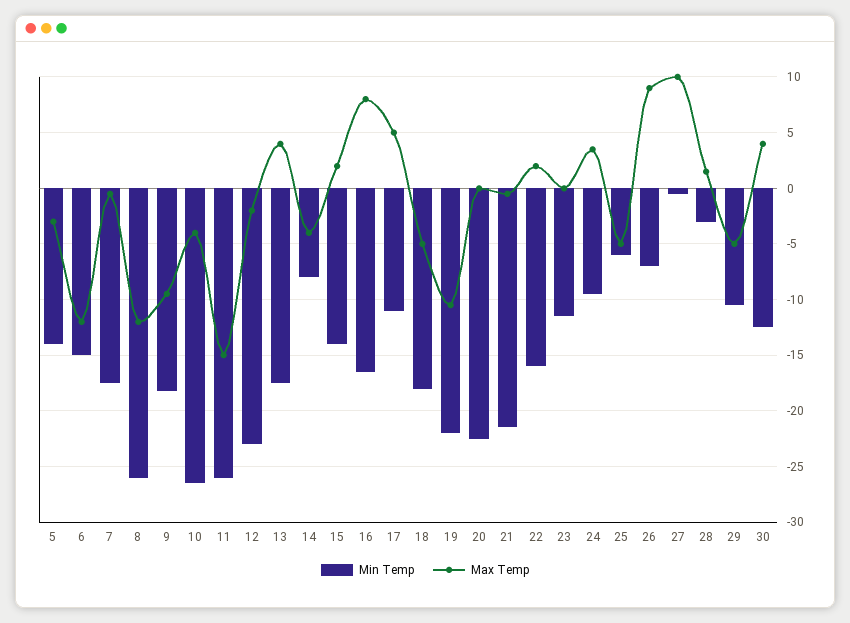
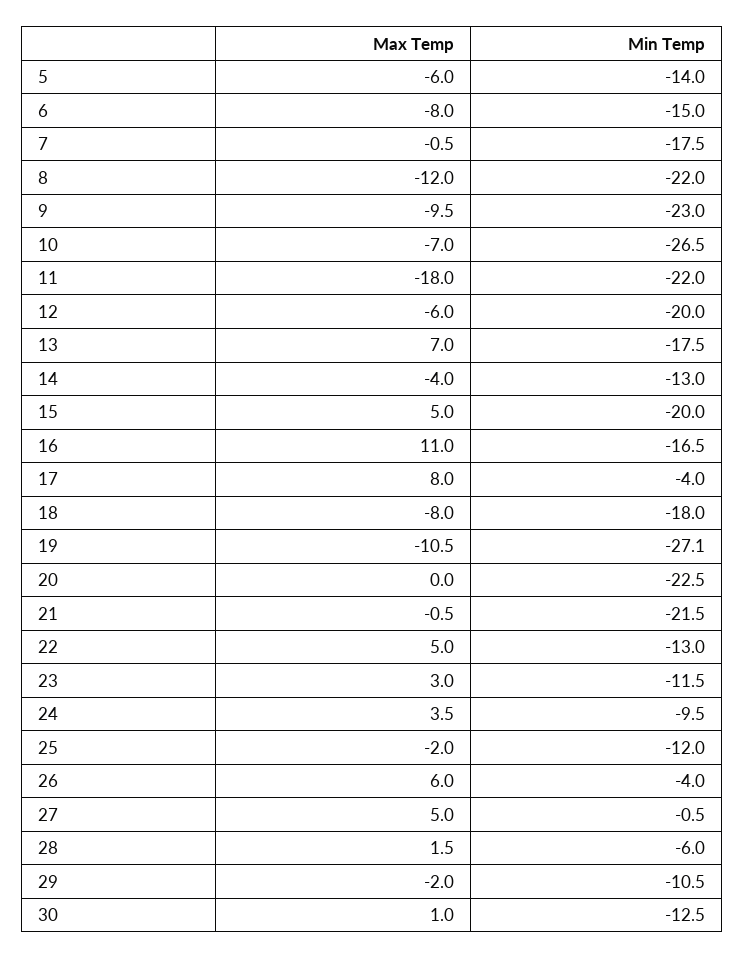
  {
    "Min Temp": {
      "5": -14,
      "6": -15,
      "7": -17.5,
-     "8": -26,
+     "8": -22,
-     "9": -18,
+     "9": -23,
      "10": -26.5,
-     "11": -26,
+     "11": -22,
-     "12": -23,
+     "12": -20,
      "13": -17.5,
-     "14": -8,
+     "14": -13,
-     "15": -14,
+     "15": -20,
      "16": -16.5,
-     "17": -11,
+     "17": -4,
      "18": -18,
-     "19": -22,
+     "19": -27.1,
      "20": -22.5,
      "21": -21.5,
-     "22": -16,
+     "22": -13,
      "23": -11.5,
      "24": -9.5,
-     "25": -6,
+     "25": -12,
-     "26": -7,
+     "26": -4,
      "27": -0.5,
-     "28": -3,
+     "28": -6,
      "29": -10.5,
      "30": -12.5
    },
    "Max Temp": {
-     "5": -3,
+     "5": -6,
-     "6": -12,
+     "6": -8,
      "7": -0.5,
      "8": -12,
      "9": -9.5,
-     "10": -4,
+     "10": -7,
-     "11": -15,
+     "11": -18,
-     "12": -2,
+     "12": -6,
-     "13": 4,
+     "13": 7,
      "14": -4,
-     "15": 2,
+     "15": 5,
-     "16": 8,
+     "16": 11,
-     "17": 5,
+     "17": 8,
-     "18": -5,
+     "18": -8,
      "19": -10.5,
      "20": 0,
      "21": -0.5,
-     "22": 2,
+     "22": 5,
-     "23": 0,
+     "23": 3,
      "24": 3.5,
-     "25": -5,
+     "25": -2,
-     "26": 9,
+     "26": 6,
-     "27": 10,
+     "27": 5,
      "28": 1.5,
-     "29": -5,
+     "29": -2,
-     "30": 4
+     "30": 1
    }
  }

